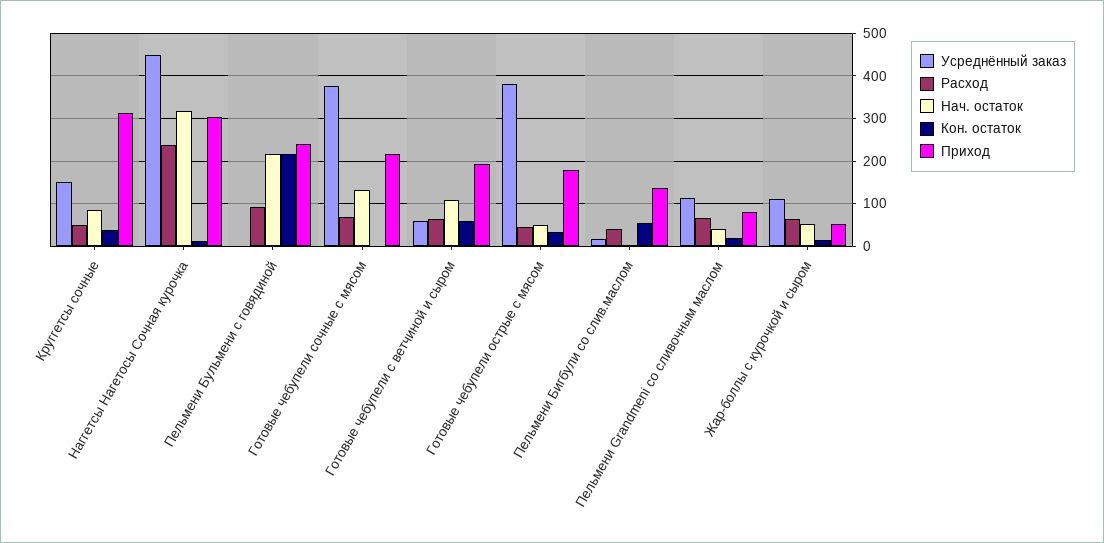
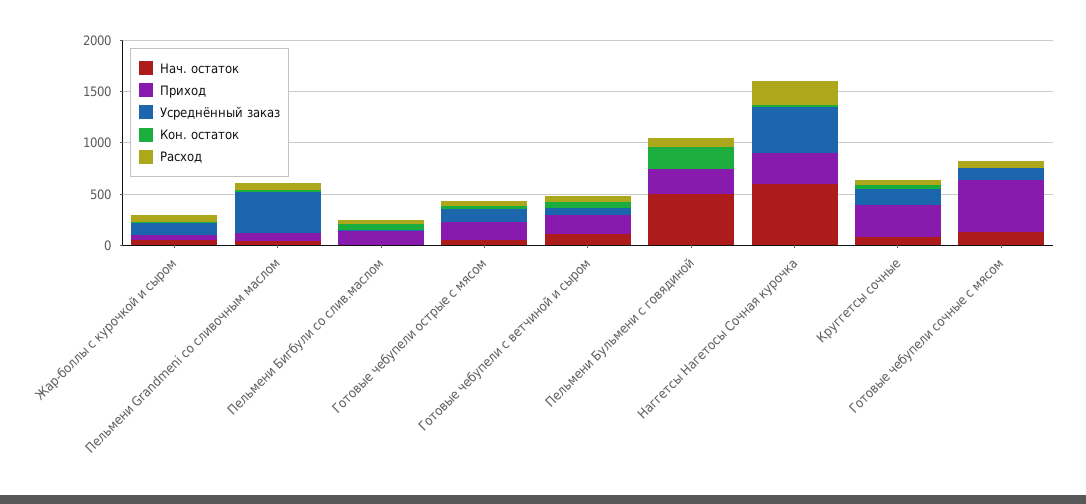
  {
    "Усреднённый заказ": {
      "Круггетсы сочные": 160,
      "Наггетсы Нагетосы Сочная курочка": 440,
      "Пельмени Бульмени с говядиной": 0,
-     "Готовые чебупели сочные с мясом": 380,
+     "Готовые чебупели сочные с мясом": 100,
      "Готовые чебупели с ветчиной и сыром": 60,
-     "Готовые чебупели острые с мясом": 380,
+     "Готовые чебупели острые с мясом": 100,
      "Пельмени Бигбули со слив.маслом": 20,
-     "Пельмени Grandmeni со сливочным маслом": 120,
+     "Пельмени Grandmeni со сливочным маслом": 400,
      "Жар-боллы с курочкой и сыром": 120
    },
    "Расход": {
      "Круггетсы сочные": 60,
      "Наггетсы Нагетосы Сочная курочка": 240,
      "Пельмени Бульмени с говядиной": 100,
      "Готовые чебупели сочные с мясом": 60,
      "Готовые чебупели с ветчиной и сыром": 60,
      "Готовые чебупели острые с мясом": 40,
      "Пельмени Бигбули со слив.маслом": 40,
      "Пельмени Grandmeni со сливочным маслом": 60,
      "Жар-боллы с курочкой и сыром": 60
    },
    "Нач. остаток": {
      "Круггетсы сочные": 80,
-     "Наггетсы Нагетосы Сочная курочка": 320,
+     "Наггетсы Нагетосы Сочная курочка": 600,
-     "Пельмени Бульмени с говядиной": 220,
+     "Пельмени Бульмени с говядиной": 500,
      "Готовые чебупели сочные с мясом": 140,
      "Готовые чебупели с ветчиной и сыром": 100,
      "Готовые чебупели острые с мясом": 60,
      "Пельмени Бигбули со слив.маслом": 0,
      "Пельмени Grandmeni со сливочным маслом": 40,
      "Жар-боллы с курочкой и сыром": 60
    },
    "Кон. остаток": {
      "Круггетсы сочные": 40,
      "Наггетсы Нагетосы Сочная курочка": 20,
      "Пельмени Бульмени с говядиной": 220,
      "Готовые чебупели сочные с мясом": 0,
      "Готовые чебупели с ветчиной и сыром": 60,
      "Готовые чебупели острые с мясом": 40,
      "Пельмени Бигбули со слив.маслом": 60,
      "Пельмени Grandmeni со сливочным маслом": 20,
      "Жар-боллы с курочкой и сыром": 20
    },
    "Приход": {
      "Круггетсы сочные": 320,
      "Наггетсы Нагетосы Сочная курочка": 300,
      "Пельмени Бульмени с говядиной": 240,
-     "Готовые чебупели сочные с мясом": 220,
+     "Готовые чебупели сочные с мясом": 500,
      "Готовые чебупели с ветчиной и сыром": 200,
      "Готовые чебупели острые с мясом": 180,
      "Пельмени Бигбули со слив.маслом": 140,
      "Пельмени Grandmeni со сливочным маслом": 80,
      "Жар-боллы с курочкой и сыром": 60
    }
  }

